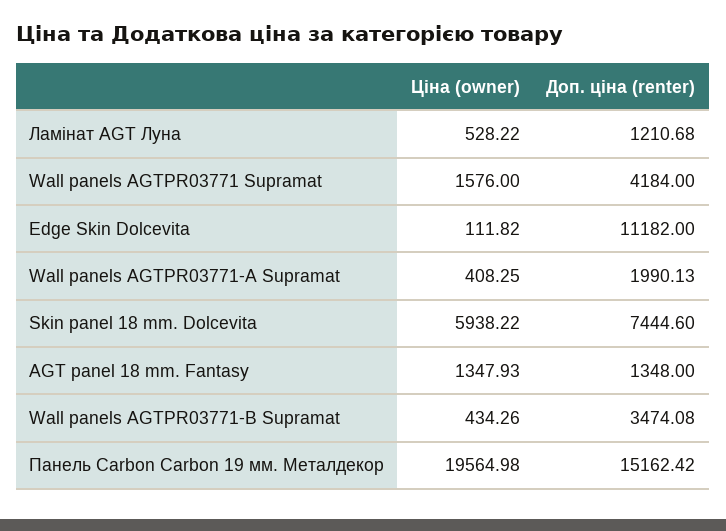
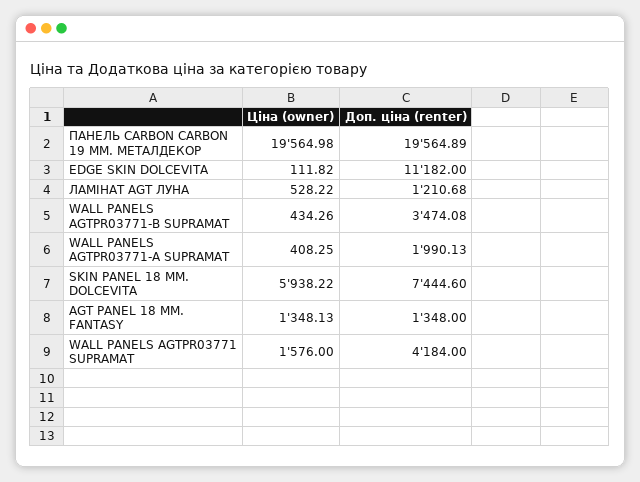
  {
    "Ціна (owner)": {
      "Ламінат AGT Луна": 528.22,
      "Wall panels AGTPR03771 Supramat": 1576,
      "Edge Skin Dolcevita": 111.82,
      "Wall panels AGTPR03771-А Supramat": 408.25,
      "Skin panel 18 mm. Dolcevita": 5938.22,
-     "AGT panel 18 mm. Fantasy": 1347.93,
+     "AGT panel 18 mm. Fantasy": 1348.13,
      "Wall panels AGTPR03771-B Supramat": 434.26,
      "Панель Carbon Carbon 19 мм. Металдекор": 19564.98
    },
    "Доп. ціна (renter)": {
      "Ламінат AGT Луна": 1210.68,
      "Wall panels AGTPR03771 Supramat": 4184,
      "Edge Skin Dolcevita": 11182,
      "Wall panels AGTPR03771-А Supramat": 1990.13,
      "Skin panel 18 mm. Dolcevita": 7444.6,
      "AGT panel 18 mm. Fantasy": 1348,
      "Wall panels AGTPR03771-B Supramat": 3474.08,
-     "Панель Carbon Carbon 19 мм. Металдекор": 15162.42
+     "Панель Carbon Carbon 19 мм. Металдекор": 19564.89
    }
  }

